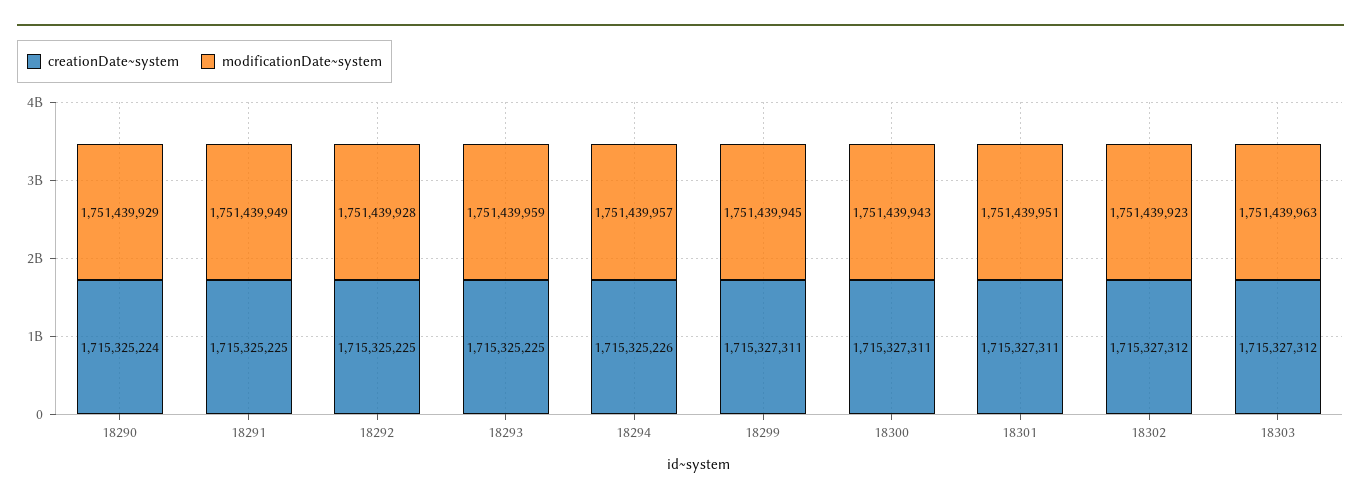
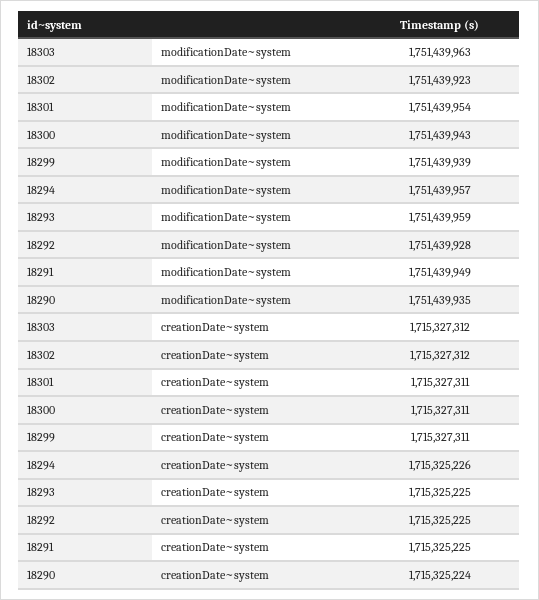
  {
    "creationDate~system": {
      "18290": 1715325224,
      "18291": 1715325225,
      "18292": 1715325225,
      "18293": 1715325225,
      "18294": 1715325226,
      "18299": 1715327311,
      "18300": 1715327311,
      "18301": 1715327311,
      "18302": 1715327312,
      "18303": 1715327312
    },
    "modificationDate~system": {
-     "18290": 1751439929,
+     "18290": 1751439935,
      "18291": 1751439949,
      "18292": 1751439928,
      "18293": 1751439959,
      "18294": 1751439957,
-     "18299": 1751439945,
+     "18299": 1751439939,
      "18300": 1751439943,
-     "18301": 1751439951,
+     "18301": 1751439954,
      "18302": 1751439923,
      "18303": 1751439963
    }
  }

